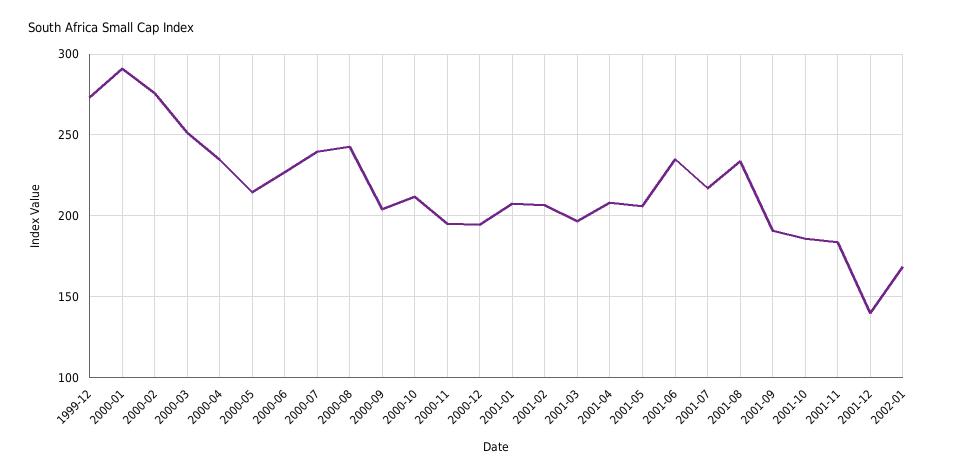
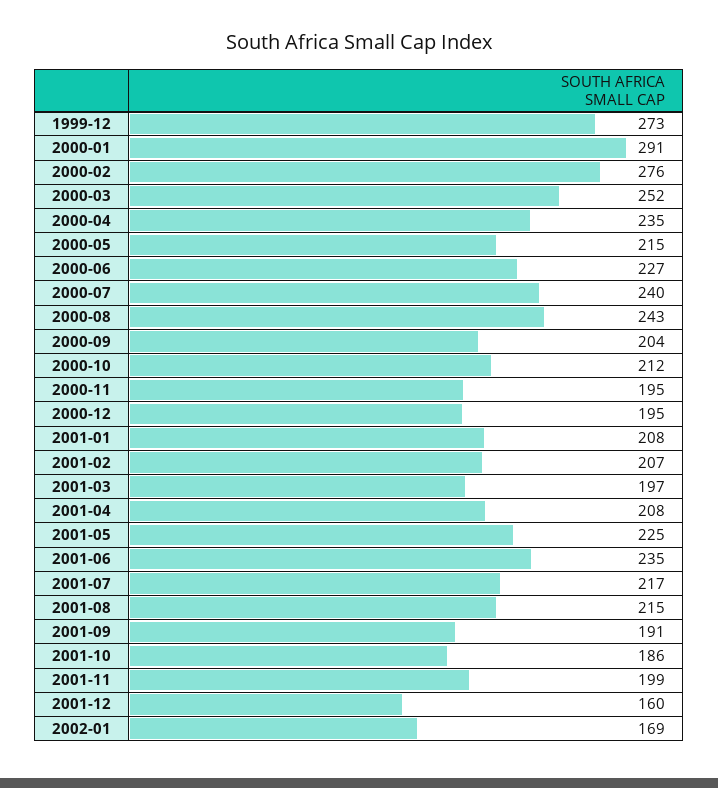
  {
    "1999-12": 273,
    "2000-01": 291,
    "2000-02": 276,
    "2000-03": 252,
    "2000-04": 235,
    "2000-05": 215,
    "2000-06": 227,
    "2000-07": 240,
    "2000-08": 243,
    "2000-09": 204,
    "2000-10": 212,
    "2000-11": 195,
    "2000-12": 195,
    "2001-01": 208,
    "2001-02": 207,
    "2001-03": 197,
    "2001-04": 208,
-   "2001-05": 205,
+   "2001-05": 225,
    "2001-06": 235,
    "2001-07": 217,
-   "2001-08": 235,
+   "2001-08": 215,
    "2001-09": 191,
    "2001-10": 186,
-   "2001-11": 185,
+   "2001-11": 199,
-   "2001-12": 140,
+   "2001-12": 160,
    "2002-01": 169
  }

